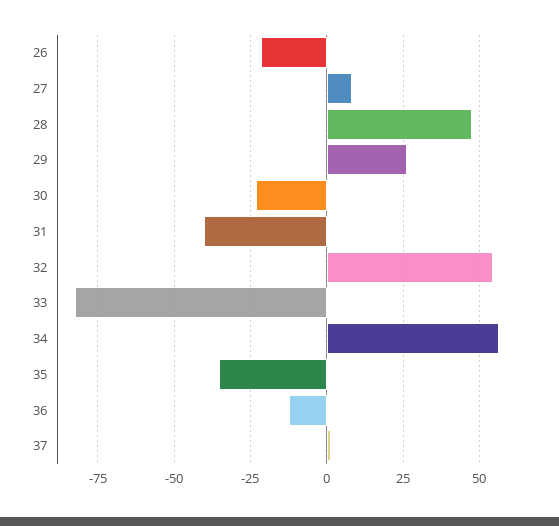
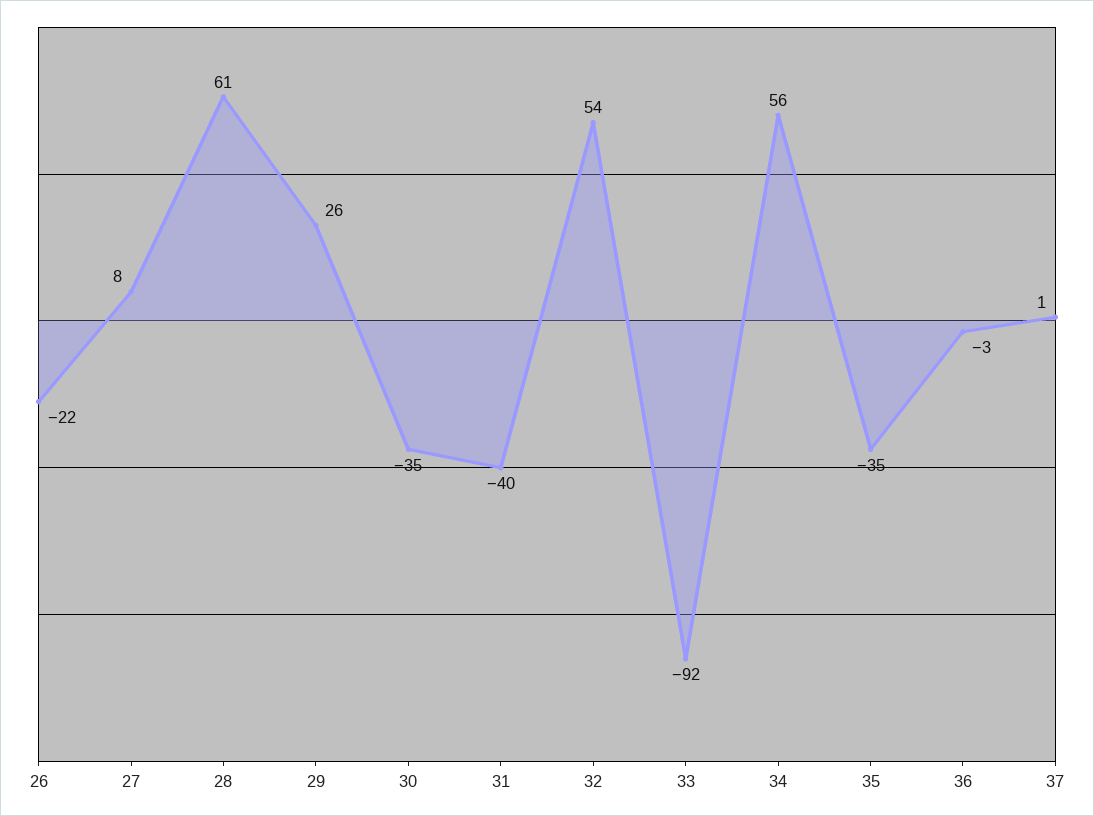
  {
    "26": -22,
    "27": 8,
-   "28": 47.5,
+   "28": 61,
    "29": 26,
-   "30": -22.5,
+   "30": -35,
    "31": -40,
    "32": 54,
-   "33": -82.5,
+   "33": -92,
    "34": 56,
    "35": -35,
-   "36": -12.5,
+   "36": -3,
    "37": 1
  }

